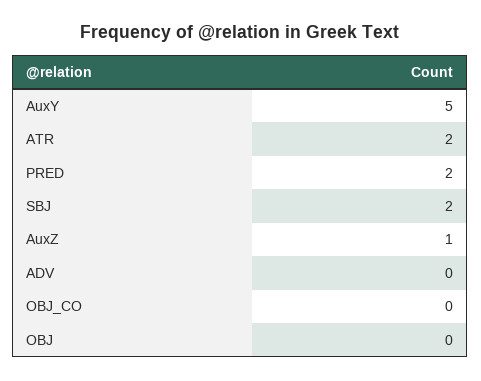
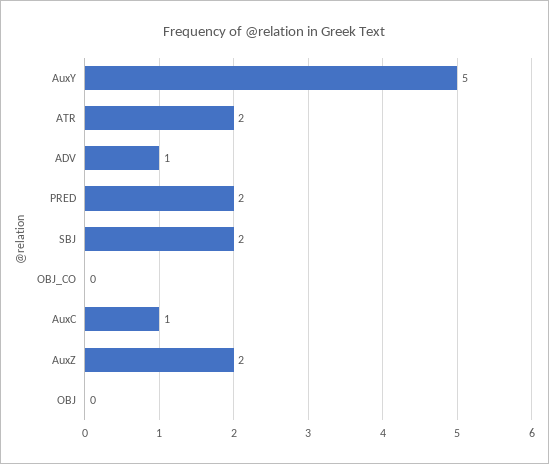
  {
    "AuxY": 5,
    "ATR": 2,
    "PRED": 2,
    "SBJ": 2,
-   "AuxZ": 1,
+   "AuxZ": 2,
-   "ADV": 0,
+   "ADV": 1,
    "OBJ_CO": 0,
-   "OBJ": 0
+   "OBJ": 0,
+   "AuxC": 1
  }

